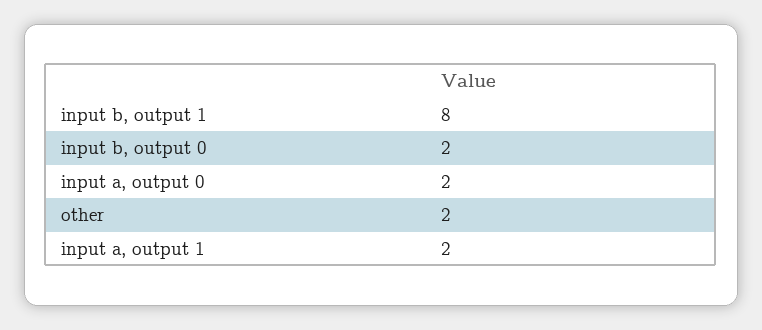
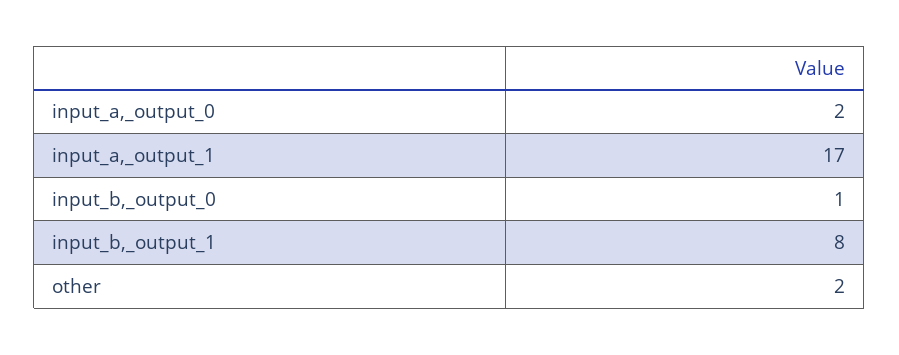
  {
    "input b, output 1": 8,
-   "input b, output 0": 2,
+   "input b, output 0": 1,
    "input a, output 0": 2,
    "other": 2,
-   "input a, output 1": 2
+   "input a, output 1": 17
  }

